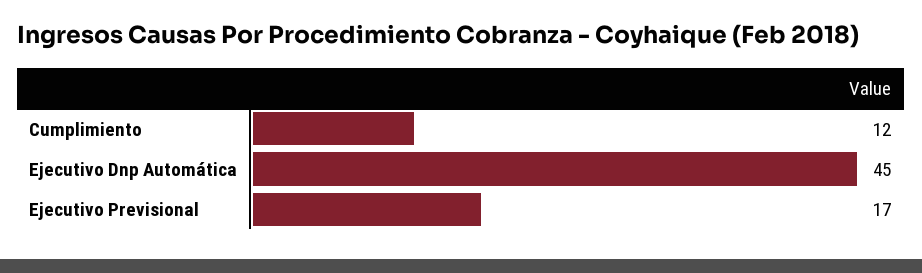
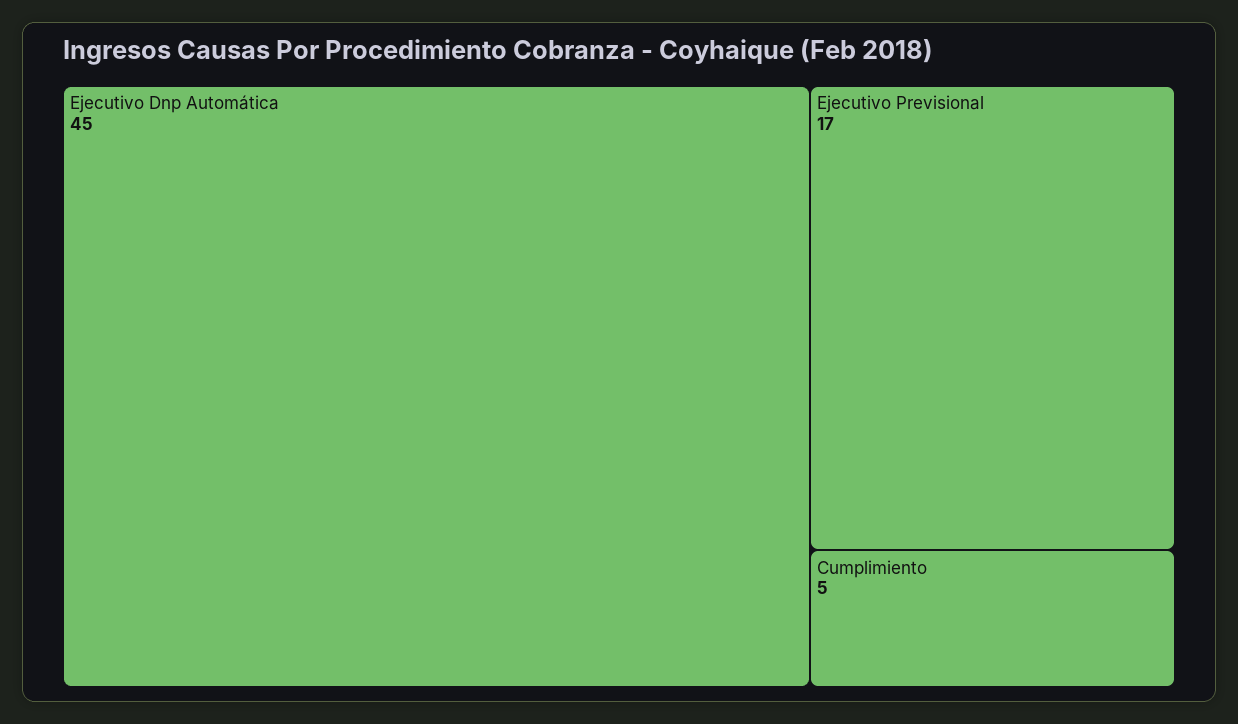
  {
-   "Cumplimiento": 12,
+   "Cumplimiento": 5,
    "Ejecutivo Dnp Automática": 45,
    "Ejecutivo Previsional": 17
  }

